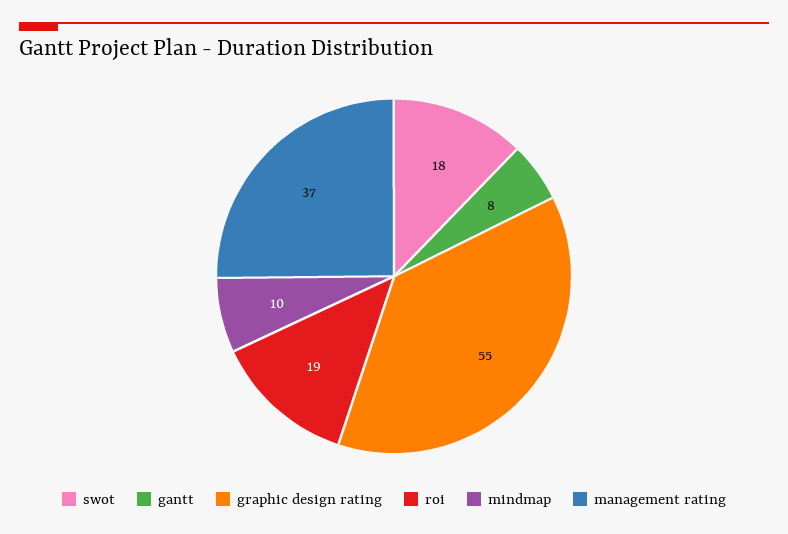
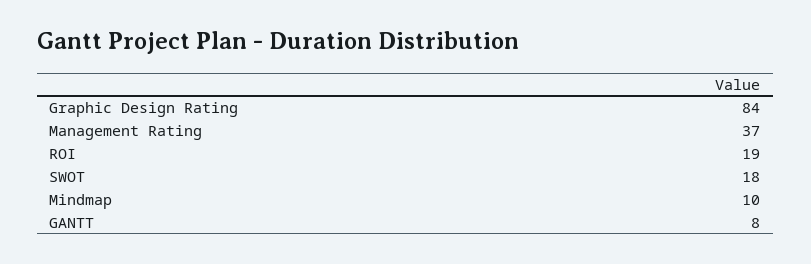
  {
    "swot": 18,
    "gantt": 8,
-   "graphic design rating": 55,
+   "graphic design rating": 84,
    "roi": 19,
    "mindmap": 10,
    "management rating": 37
  }

